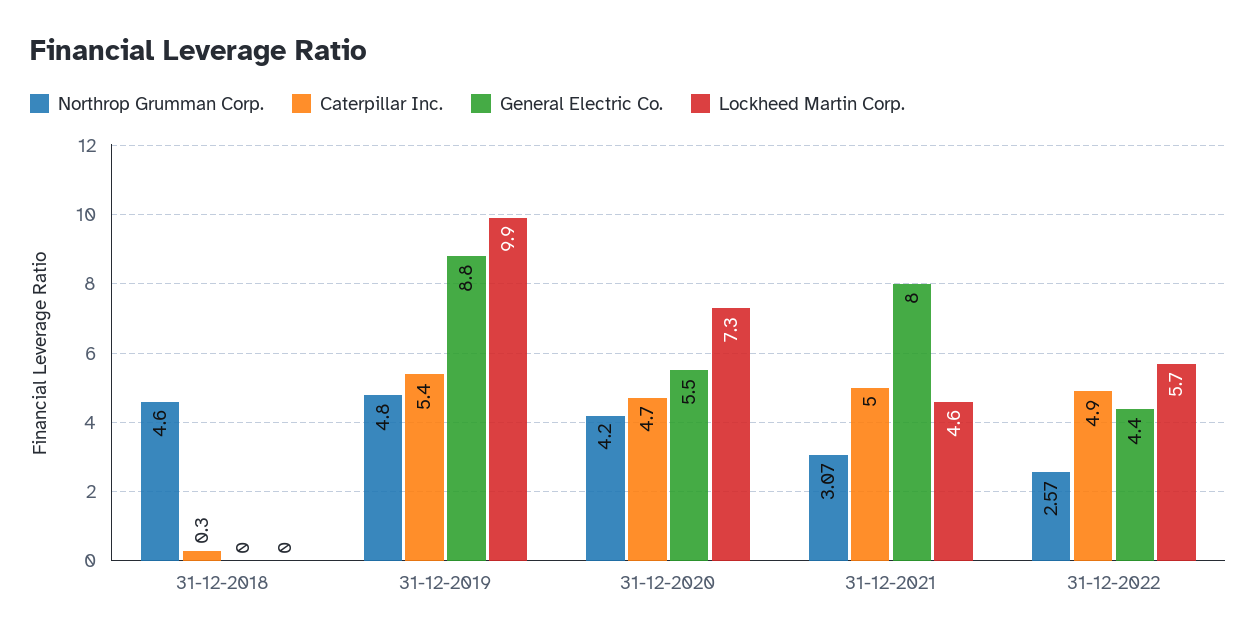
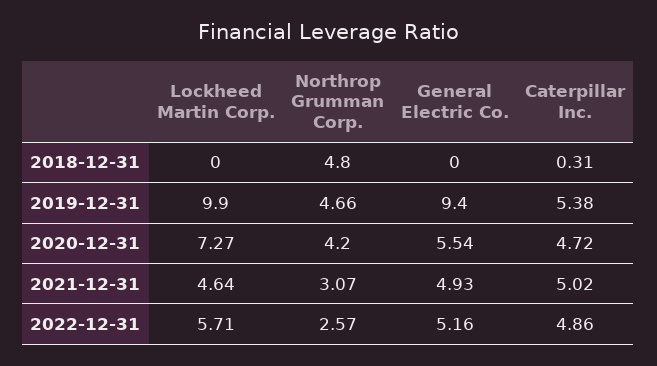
  {
    "Northrop Grumman Corp.": {
-     "31-12-2018": 4.6,
+     "31-12-2018": 4.8,
-     "31-12-2019": 4.8,
+     "31-12-2019": 4.66,
      "31-12-2020": 4.2,
      "31-12-2021": 3.07,
      "31-12-2022": 2.57
    },
    "Caterpillar Inc.": {
      "31-12-2018": 0.31,
      "31-12-2019": 5.38,
      "31-12-2020": 4.72,
      "31-12-2021": 5.02,
      "31-12-2022": 4.86
    },
    "General Electric Co.": {
      "31-12-2018": 0,
-     "31-12-2019": 8.8,
+     "31-12-2019": 9.4,
      "31-12-2020": 5.54,
-     "31-12-2021": 8,
+     "31-12-2021": 4.93,
-     "31-12-2022": 4.4
+     "31-12-2022": 5.16
    },
    "Lockheed Martin Corp.": {
      "31-12-2018": 0,
      "31-12-2019": 9.9,
      "31-12-2020": 7.27,
      "31-12-2021": 4.64,
      "31-12-2022": 5.71
    }
  }

